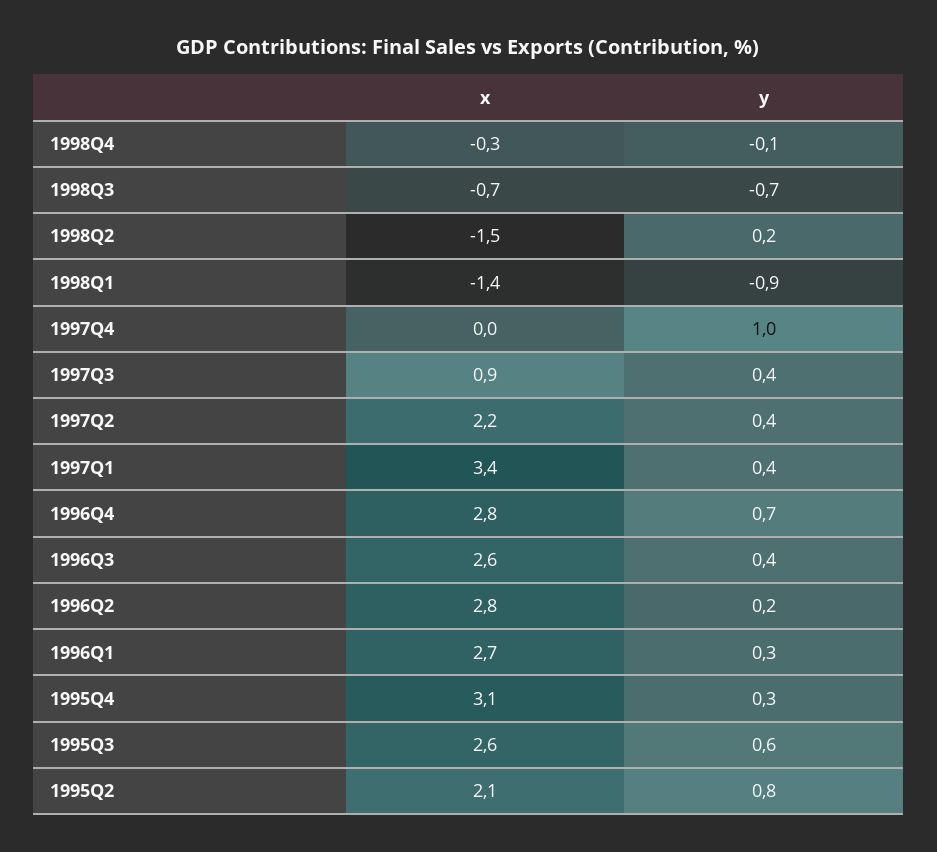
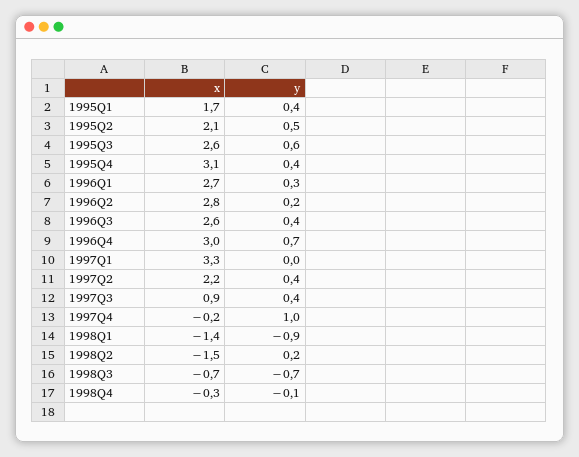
  {
    "x": {
      "1998Q4": -0.3,
      "1998Q3": -0.7,
      "1998Q2": -1.5,
      "1998Q1": -1.4,
-     "1997Q4": 0,
+     "1997Q4": -0.2,
      "1997Q3": 0.9,
      "1997Q2": 2.2,
-     "1997Q1": 3.4,
+     "1997Q1": 3.3,
-     "1996Q4": 2.8,
+     "1996Q4": 3,
      "1996Q3": 2.6,
      "1996Q2": 2.8,
      "1996Q1": 2.7,
      "1995Q4": 3.1,
      "1995Q3": 2.6,
-     "1995Q2": 2.1
+     "1995Q2": 2.1,
+     "1995Q1": 1.7
    },
    "y": {
      "1998Q4": -0.1,
      "1998Q3": -0.7,
      "1998Q2": 0.2,
      "1998Q1": -0.9,
      "1997Q4": 1,
      "1997Q3": 0.4,
      "1997Q2": 0.4,
-     "1997Q1": 0.4,
+     "1997Q1": 0,
      "1996Q4": 0.7,
      "1996Q3": 0.4,
      "1996Q2": 0.2,
      "1996Q1": 0.3,
-     "1995Q4": 0.3,
+     "1995Q4": 0.4,
      "1995Q3": 0.6,
-     "1995Q2": 0.8
+     "1995Q2": 0.5,
+     "1995Q1": 0.4
    }
  }

